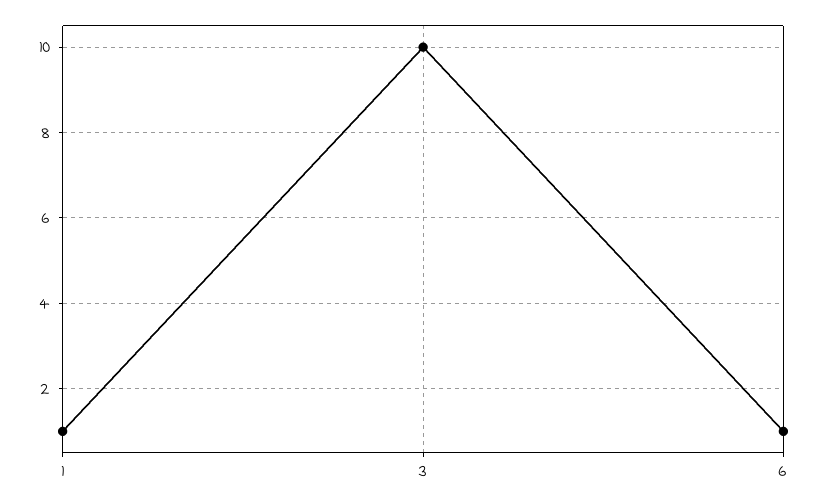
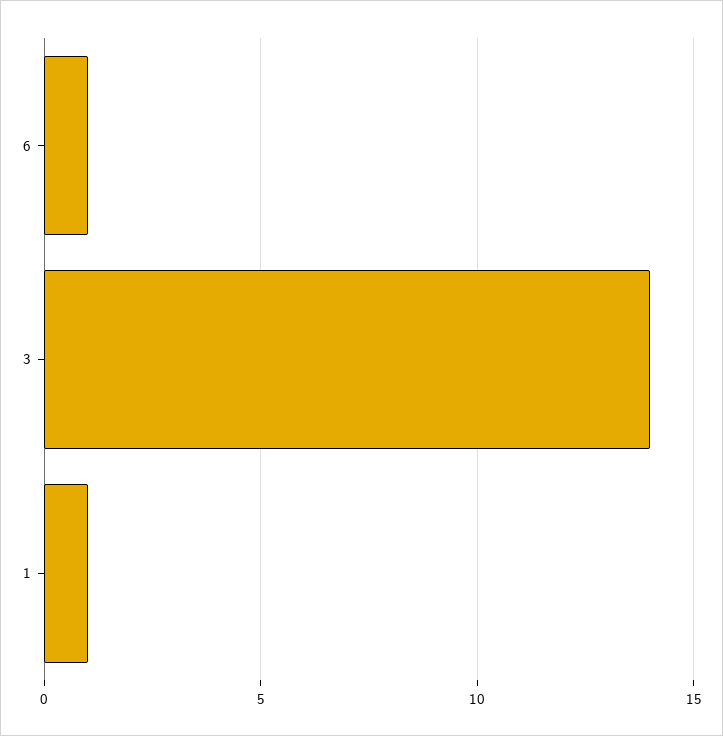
  {
    "1": 1,
-   "3": 10,
+   "3": 14,
    "6": 1
  }

